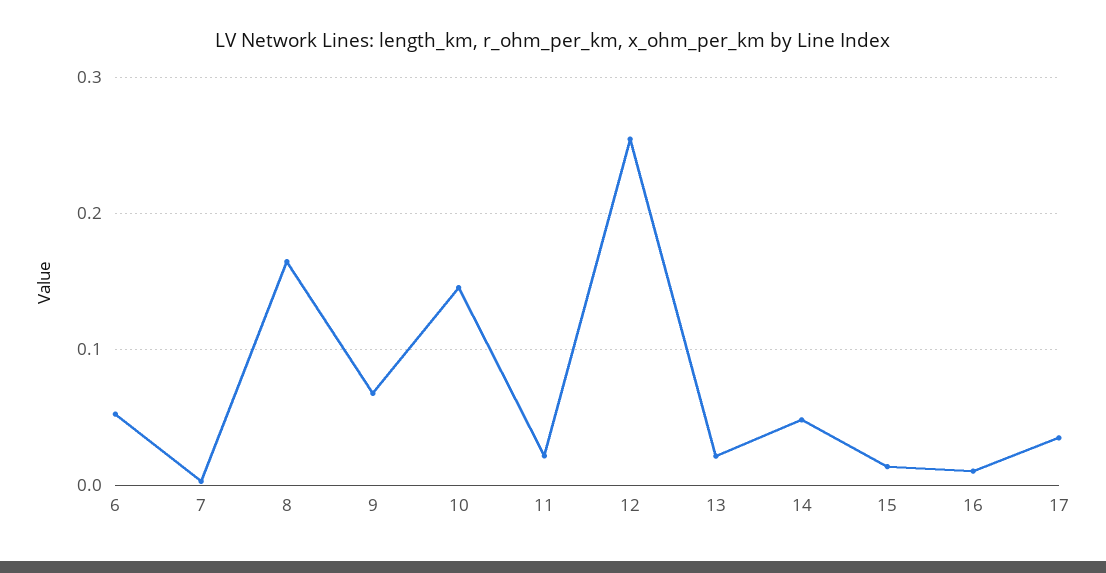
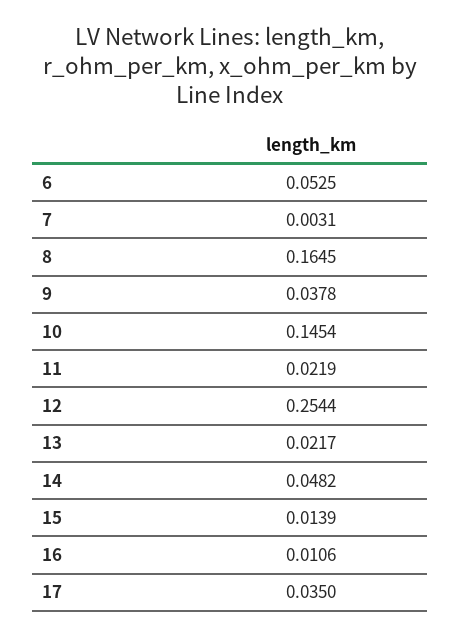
  {
    "6": 0.0525,
    "7": 0.0031,
    "8": 0.1645,
-   "9": 0.07,
+   "9": 0.0378,
    "10": 0.1454,
    "11": 0.0219,
    "12": 0.2544,
    "13": 0.0217,
    "14": 0.0482,
    "15": 0.0139,
    "16": 0.0106,
    "17": 0.035
  }

